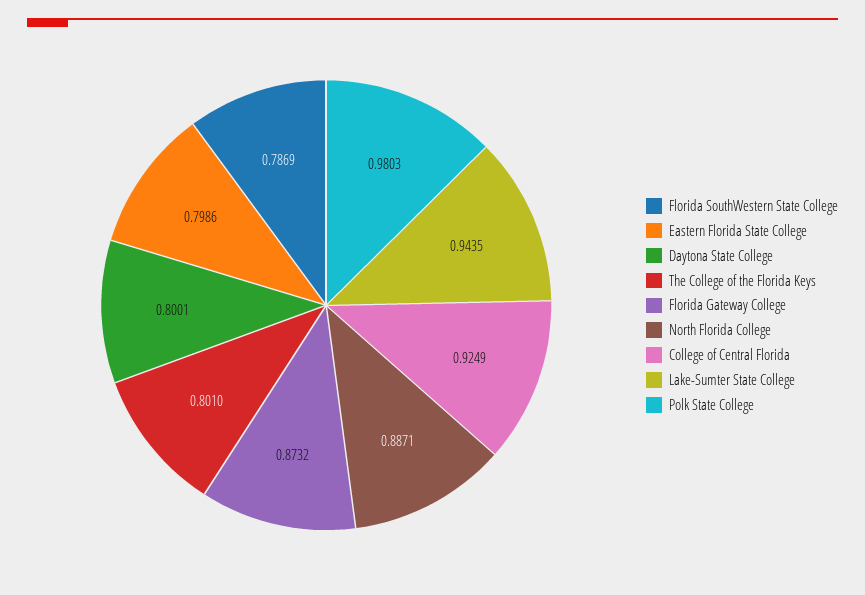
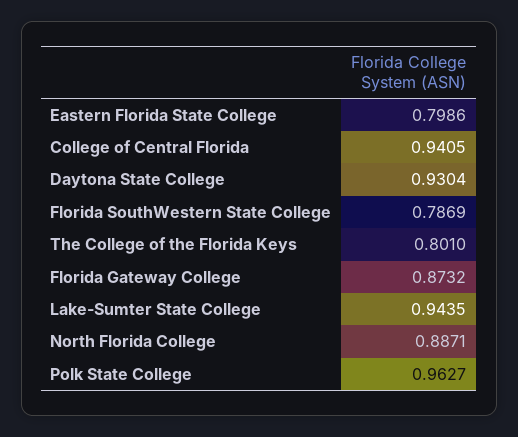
  {
    "Florida SouthWestern State College": 0.7869,
    "Eastern Florida State College": 0.7986,
-   "Daytona State College": 0.8001,
+   "Daytona State College": 0.9304,
    "The College of the Florida Keys": 0.801,
    "Florida Gateway College": 0.8732,
    "North Florida College": 0.8871,
-   "College of Central Florida": 0.9249,
+   "College of Central Florida": 0.9405,
    "Lake-Sumter State College": 0.9435,
-   "Polk State College": 0.9803
+   "Polk State College": 0.9627
  }

